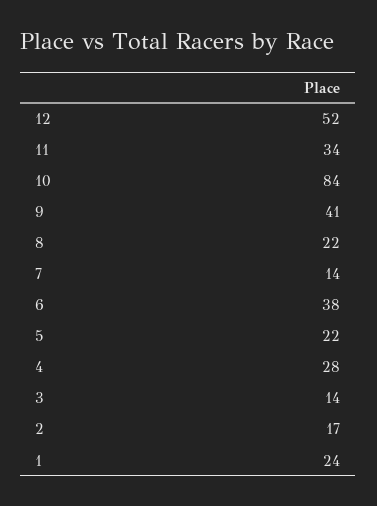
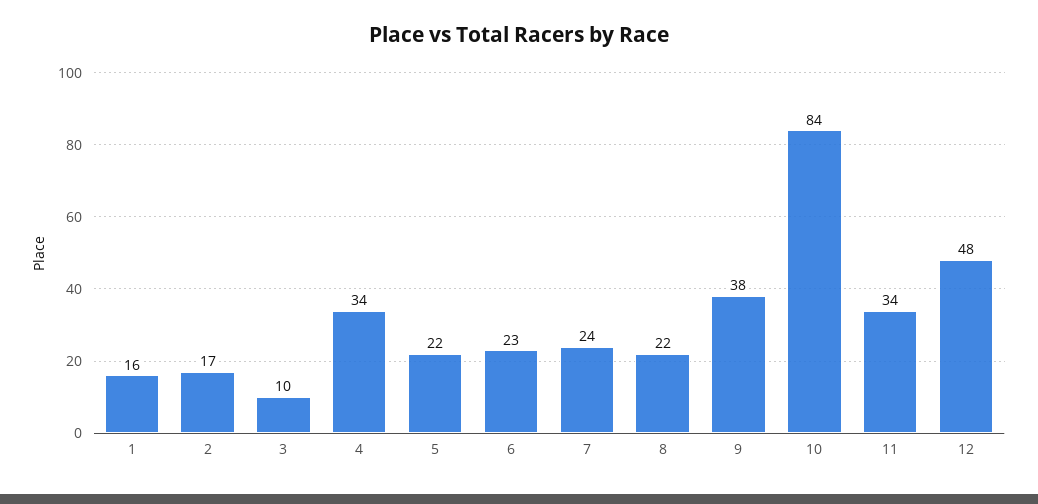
  {
-   "12": 52,
+   "12": 48,
    "11": 34,
    "10": 84,
-   "9": 41,
+   "9": 38,
    "8": 22,
-   "7": 14,
+   "7": 24,
-   "6": 38,
+   "6": 23,
    "5": 22,
-   "4": 28,
+   "4": 34,
-   "3": 14,
+   "3": 10,
    "2": 17,
-   "1": 24
+   "1": 16
  }

